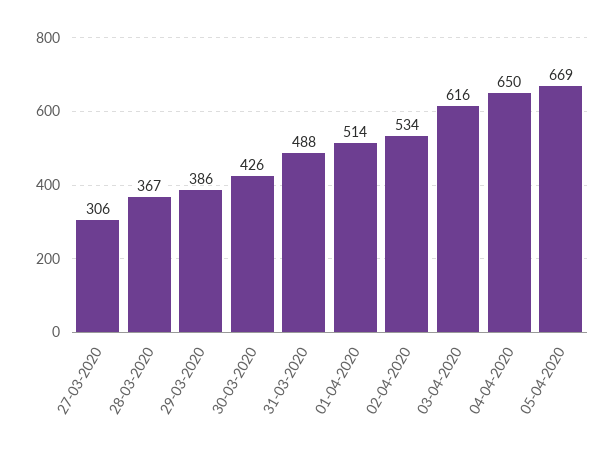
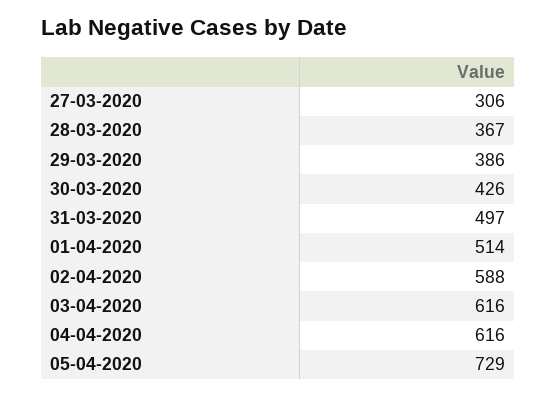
  {
    "27-03-2020": 306,
    "28-03-2020": 367,
    "29-03-2020": 386,
    "30-03-2020": 426,
-   "31-03-2020": 488,
+   "31-03-2020": 497,
    "01-04-2020": 514,
-   "02-04-2020": 534,
+   "02-04-2020": 588,
    "03-04-2020": 616,
-   "04-04-2020": 650,
+   "04-04-2020": 616,
-   "05-04-2020": 669
+   "05-04-2020": 729
  }

